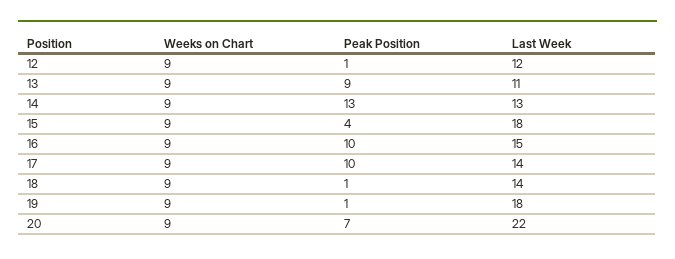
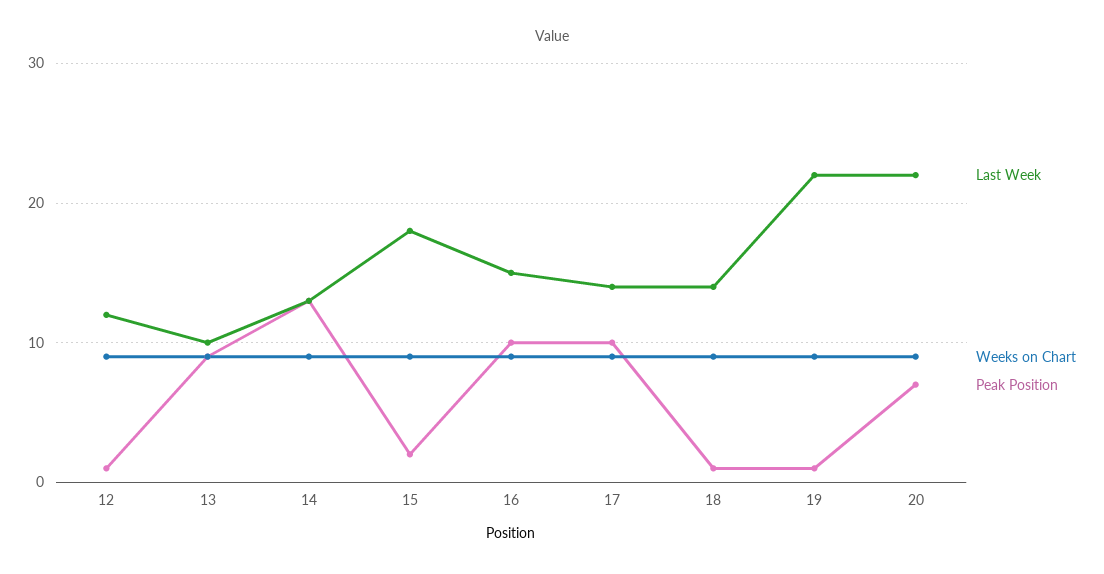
  {
    "Weeks on Chart": {
      "12": 9,
      "13": 9,
      "14": 9,
      "15": 9,
      "16": 9,
      "17": 9,
      "18": 9,
      "19": 9,
      "20": 9
    },
    "Peak Position": {
      "12": 1,
      "13": 9,
      "14": 13,
-     "15": 4,
+     "15": 2,
      "16": 10,
      "17": 10,
      "18": 1,
      "19": 1,
      "20": 7
    },
    "Last Week": {
      "12": 12,
-     "13": 11,
+     "13": 10,
      "14": 13,
      "15": 18,
      "16": 15,
      "17": 14,
      "18": 14,
-     "19": 18,
+     "19": 22,
      "20": 22
    }
  }

